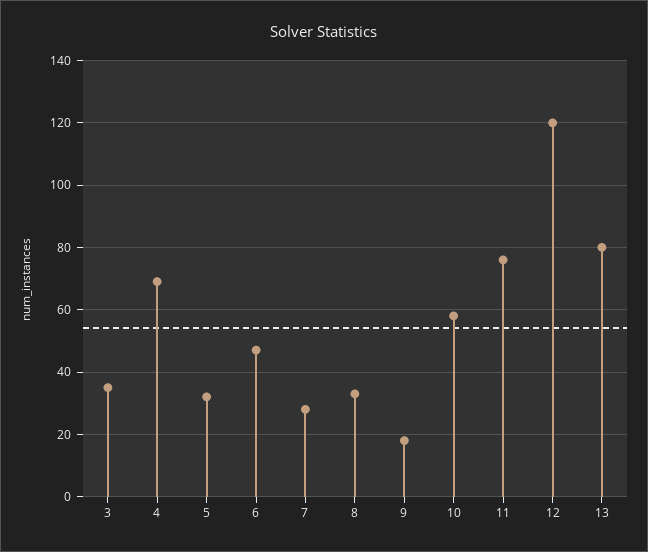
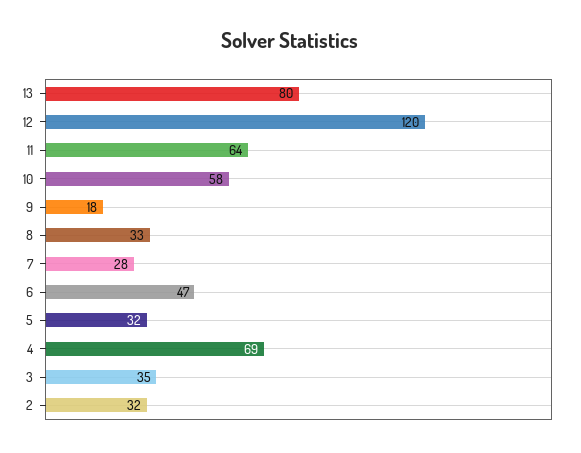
  {
    "3": 35,
    "4": 69,
    "5": 32,
    "6": 47,
    "7": 28,
    "8": 33,
    "9": 18,
    "10": 58,
-   "11": 75,
+   "11": 64,
    "12": 120,
-   "13": 80
+   "13": 80,
+   "2": 32
  }

